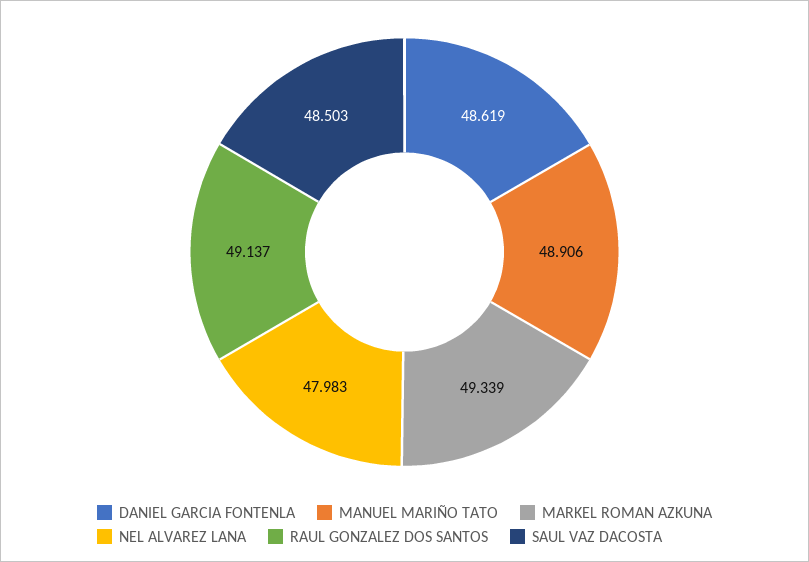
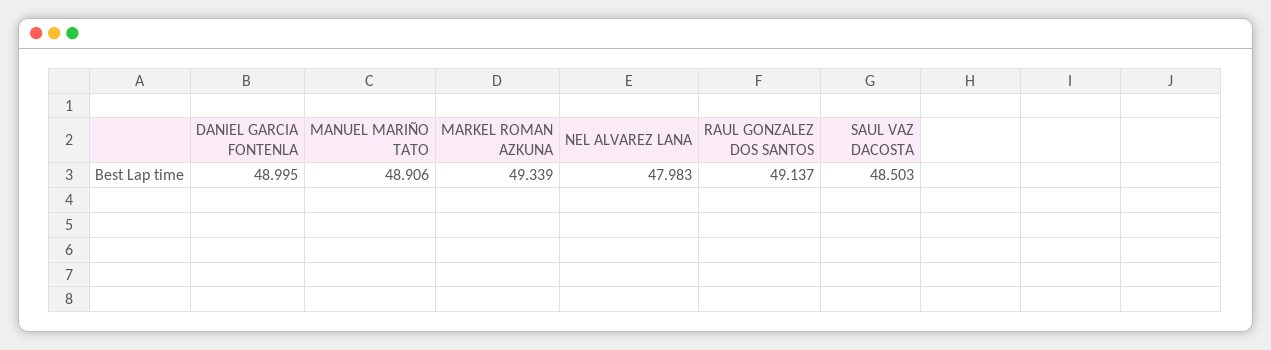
  {
-   "DANIEL GARCIA FONTENLA": 48.619,
+   "DANIEL GARCIA FONTENLA": 48.995,
    "MANUEL MARIÑO TATO": 48.906,
    "MARKEL ROMAN AZKUNA": 49.339,
    "NEL ALVAREZ LANA": 47.983,
    "RAUL GONZALEZ DOS SANTOS": 49.137,
    "SAUL VAZ DACOSTA": 48.503
  }

